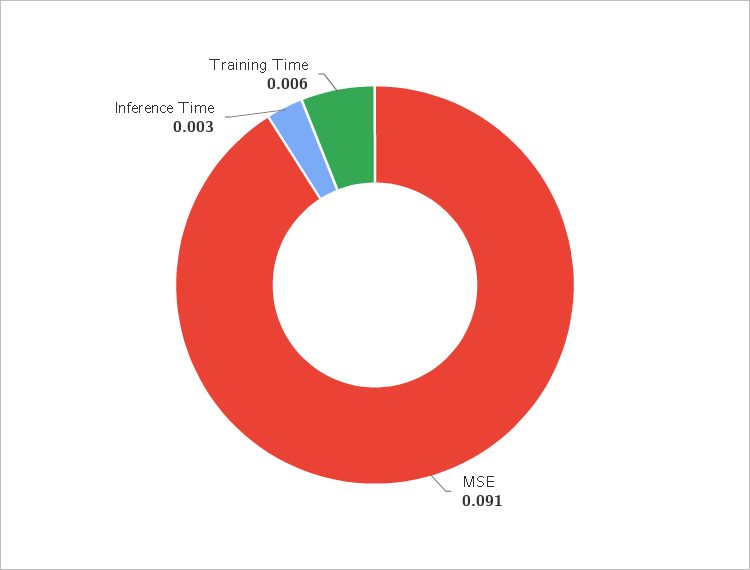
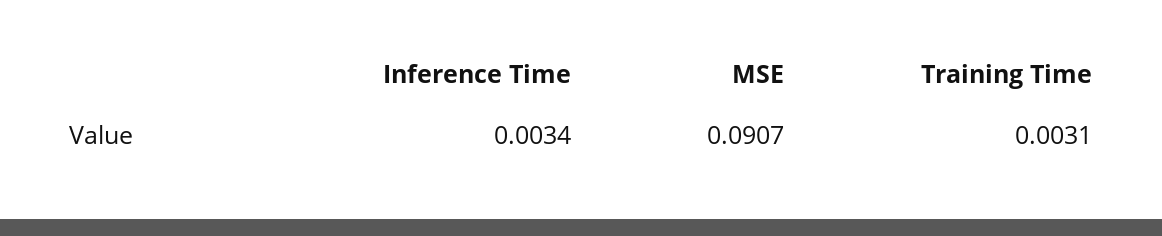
  {
    "MSE": 0.0907,
    "Inference Time": 0.0034,
-   "Training Time": 0.006
+   "Training Time": 0.0031
  }

